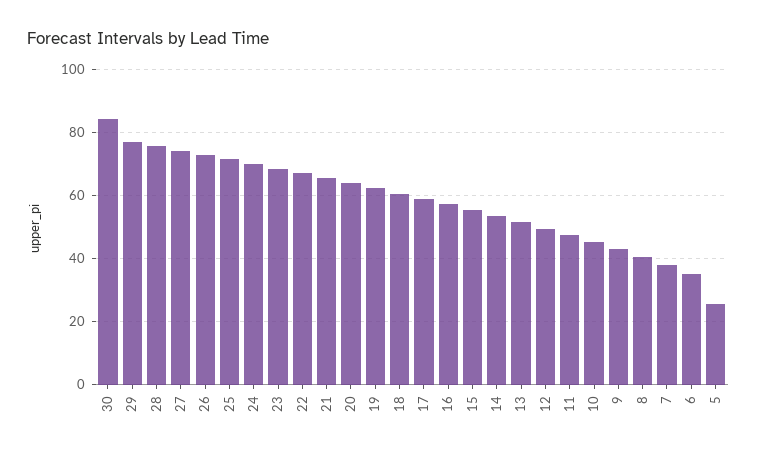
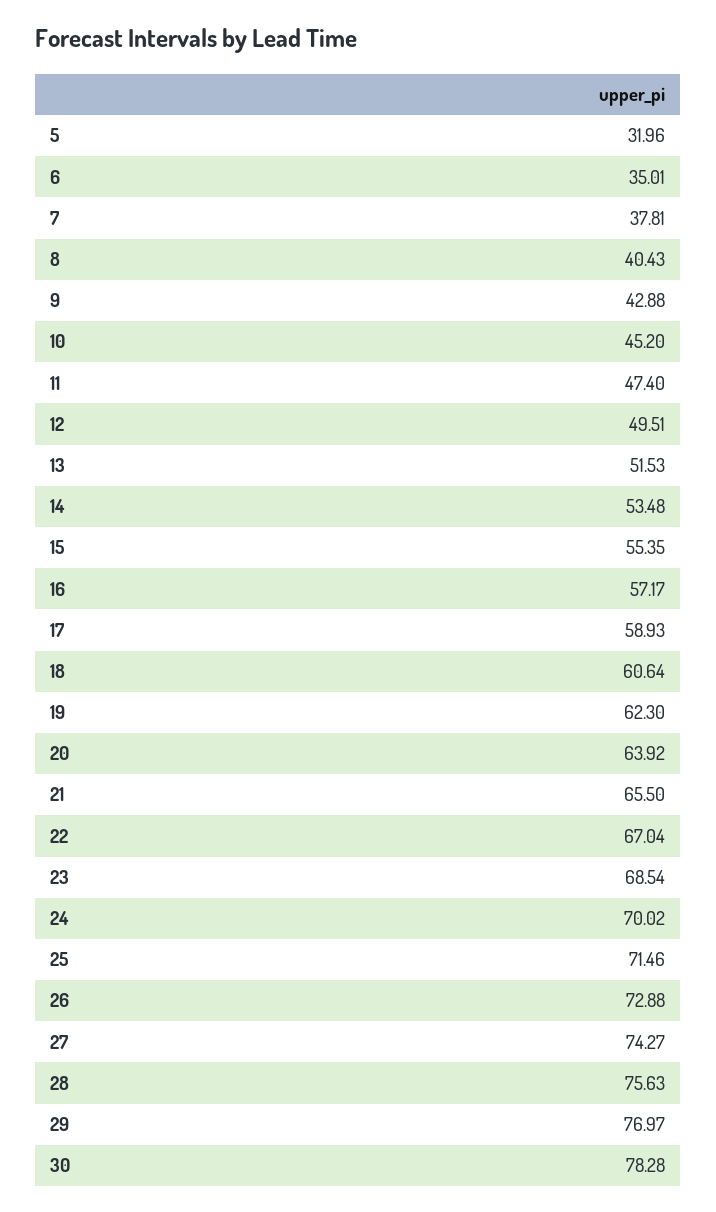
  {
-   "30": 84,
+   "30": 78.28,
    "29": 76.97,
    "28": 75.63,
    "27": 74.27,
    "26": 72.88,
    "25": 71.46,
    "24": 70.02,
    "23": 68.54,
    "22": 67.04,
    "21": 65.5,
    "20": 63.92,
    "19": 62.3,
    "18": 60.64,
    "17": 58.93,
    "16": 57.17,
    "15": 55.35,
    "14": 53.48,
    "13": 51.53,
    "12": 49.51,
    "11": 47.4,
    "10": 45.2,
    "9": 42.88,
    "8": 40.43,
    "7": 37.81,
    "6": 35.01,
-   "5": 26
+   "5": 31.96
  }

